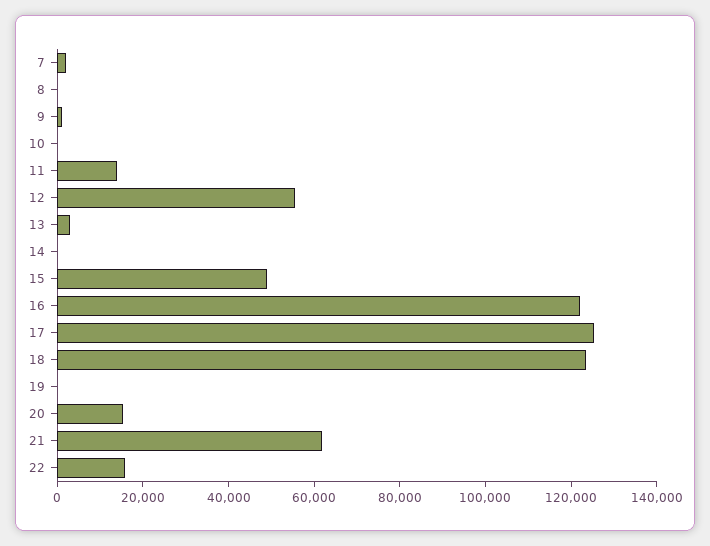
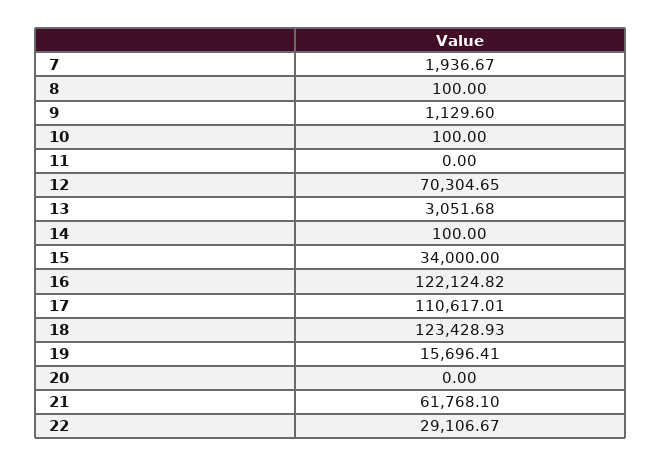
  {
    "7": 1936.67,
    "8": 100,
    "9": 1129.6,
    "10": 100,
-   "11": 15000,
+   "11": 0,
-   "12": 55000,
+   "12": 70304.65,
    "13": 3051.68,
    "14": 100,
-   "15": 50000,
+   "15": 34000,
    "16": 122124.82,
-   "17": 125000,
+   "17": 110617.01,
    "18": 123428.93,
-   "19": 0,
+   "19": 15696.41,
-   "20": 15000,
+   "20": 0,
    "21": 61768.1,
-   "22": 15000
+   "22": 29106.67
  }

